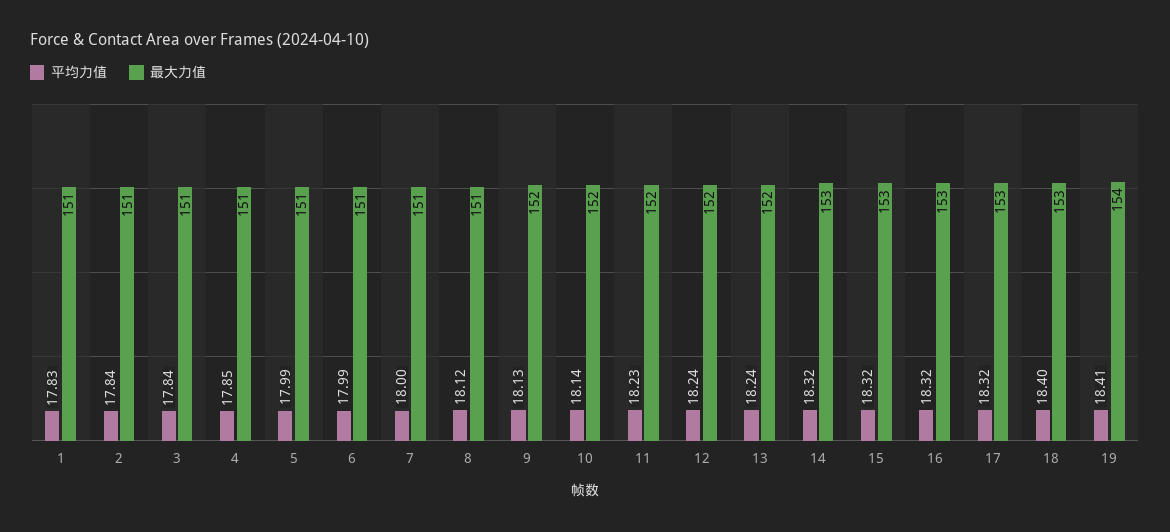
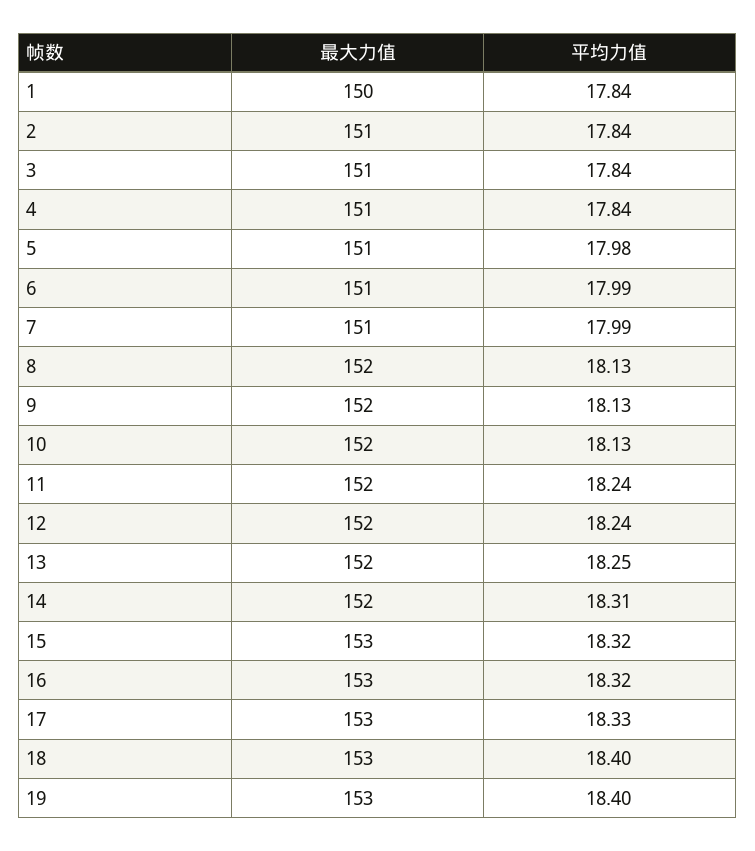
  {
    "平均力值": {
-     "1": 17.83,
+     "1": 17.84,
      "2": 17.84,
      "3": 17.84,
-     "4": 17.85,
+     "4": 17.84,
-     "5": 17.99,
+     "5": 17.98,
      "6": 17.99,
-     "7": 18,
+     "7": 17.99,
-     "8": 18.12,
+     "8": 18.13,
      "9": 18.13,
-     "10": 18.14,
+     "10": 18.13,
-     "11": 18.23,
+     "11": 18.24,
      "12": 18.24,
-     "13": 18.24,
+     "13": 18.25,
-     "14": 18.32,
+     "14": 18.31,
      "15": 18.32,
      "16": 18.32,
-     "17": 18.32,
+     "17": 18.33,
      "18": 18.4,
-     "19": 18.41
+     "19": 18.4
    },
    "最大力值": {
-     "1": 151,
+     "1": 150,
      "2": 151,
      "3": 151,
      "4": 151,
      "5": 151,
      "6": 151,
      "7": 151,
-     "8": 151,
+     "8": 152,
      "9": 152,
      "10": 152,
      "11": 152,
      "12": 152,
      "13": 152,
-     "14": 153,
+     "14": 152,
      "15": 153,
      "16": 153,
      "17": 153,
      "18": 153,
-     "19": 154
+     "19": 153
    }
  }

